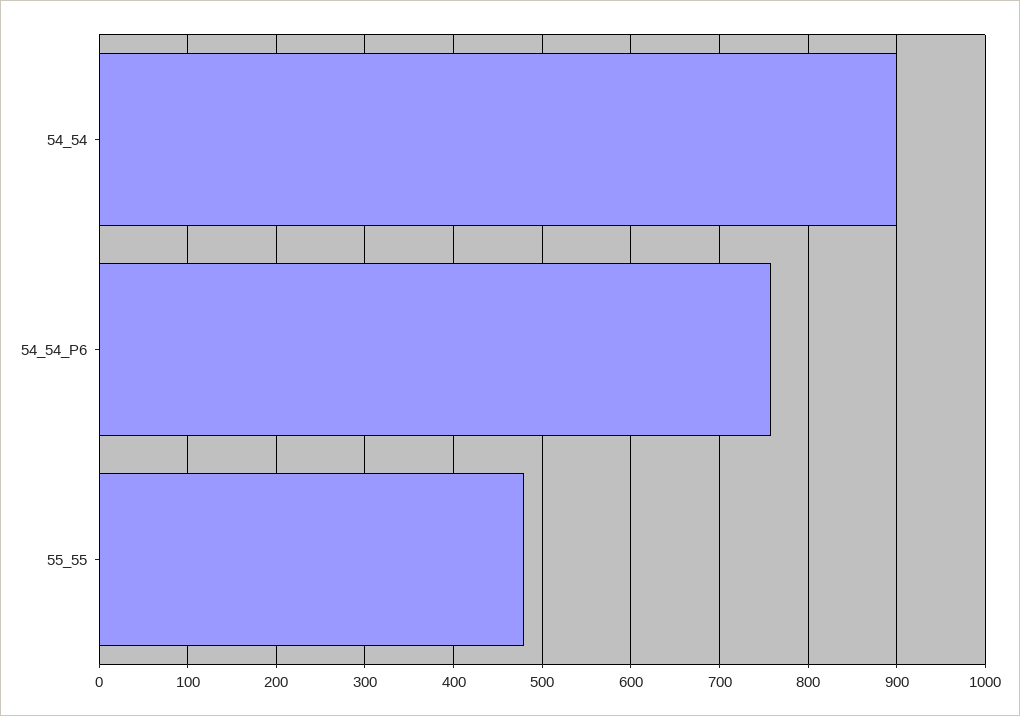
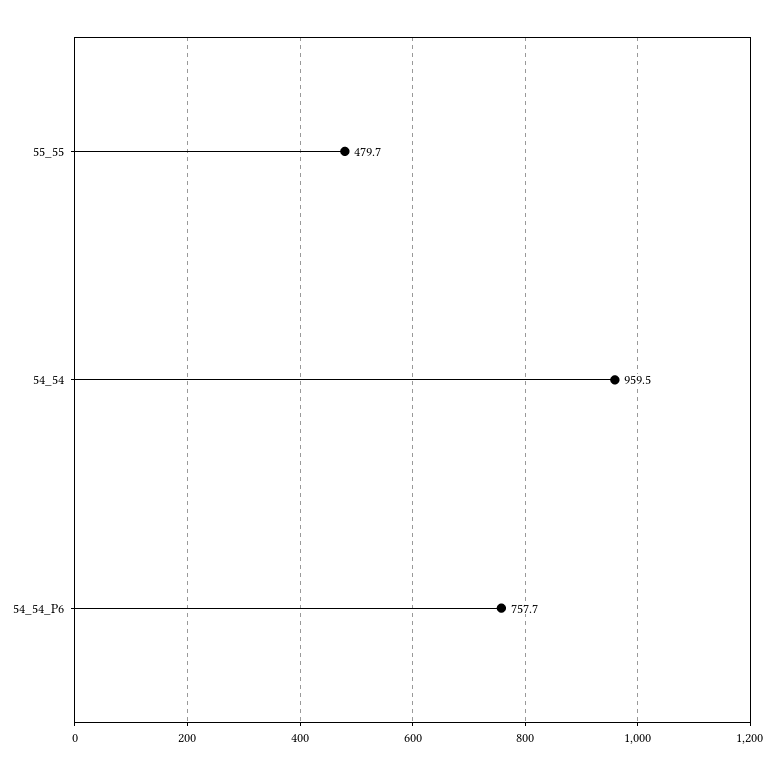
  {
-   "54_54": 900,
+   "54_54": 959.5,
    "54_54_P6": 757.7,
    "55_55": 479.7
  }

